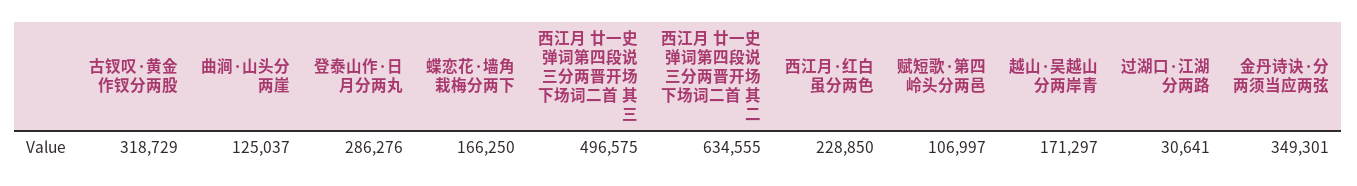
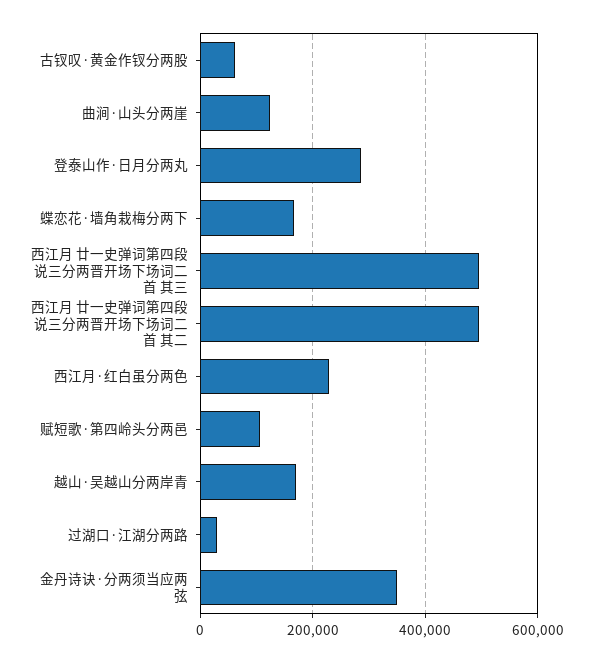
  {
-   "古钗叹·黄金作钗分两股": 318729,
+   "古钗叹·黄金作钗分两股": 60000,
    "曲涧·山头分两崖": 125037,
    "登泰山作·日月分两丸": 286276,
    "蝶恋花·墙角栽梅分两下": 166250,
    "西江月 廿一史弹词第四段说三分两晋开场下场词二首 其三": 496575,
-   "西江月 廿一史弹词第四段说三分两晋开场下场词二首 其二": 634555,
+   "西江月 廿一史弹词第四段说三分两晋开场下场词二首 其二": 500000,
    "西江月·红白虽分两色": 228850,
    "赋短歌·第四岭头分两邑": 106997,
    "越山·吴越山分两岸青": 171297,
    "过湖口·江湖分两路": 30641,
    "金丹诗诀·分两须当应两弦": 349301
  }

